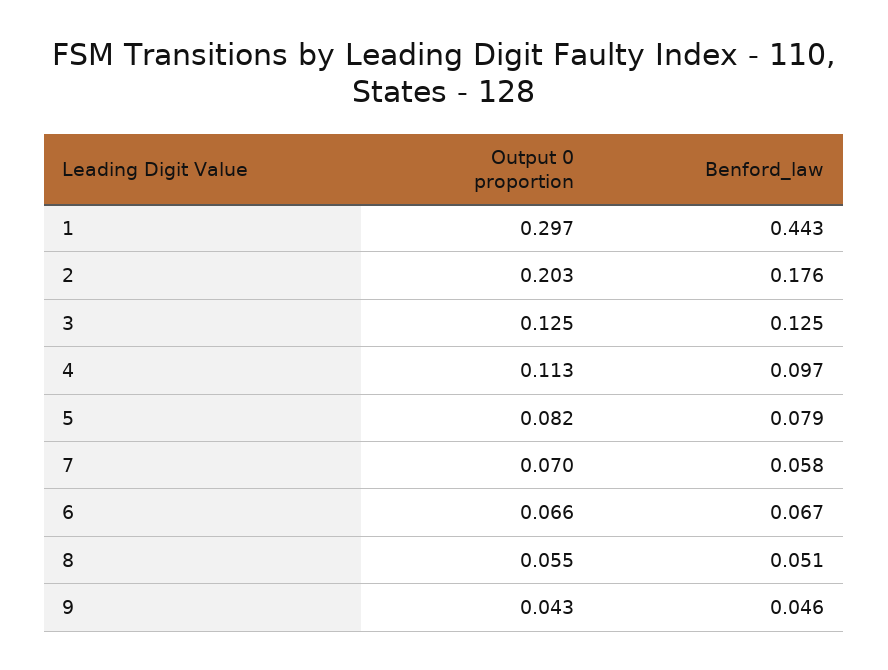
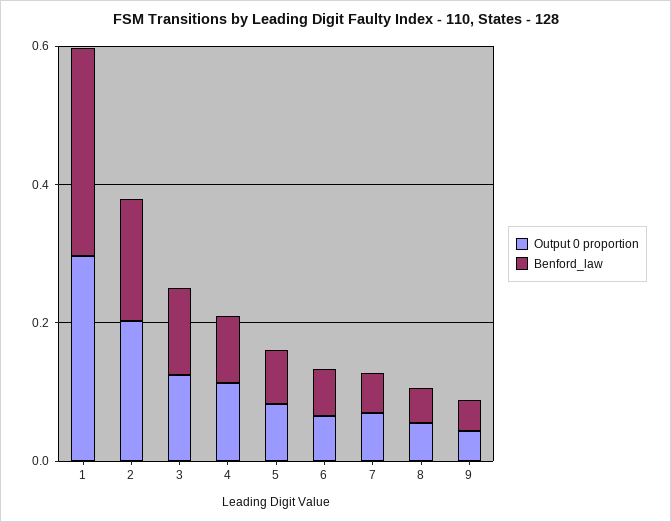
  {
    "Output 0 proportion": {
      "1": 0.297,
      "2": 0.203,
      "3": 0.125,
      "4": 0.113,
      "5": 0.082,
      "7": 0.07,
      "6": 0.066,
      "8": 0.055,
      "9": 0.043
    },
    "Benford_law": {
-     "1": 0.443,
+     "1": 0.3,
      "2": 0.176,
      "3": 0.125,
      "4": 0.097,
      "5": 0.079,
      "7": 0.058,
      "6": 0.067,
      "8": 0.051,
      "9": 0.046
    }
  }

